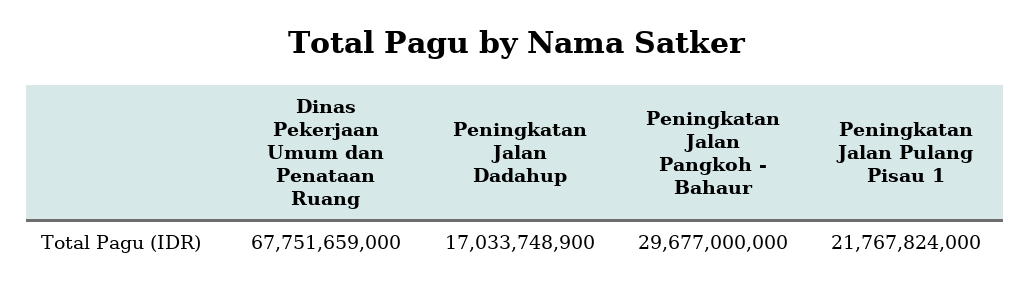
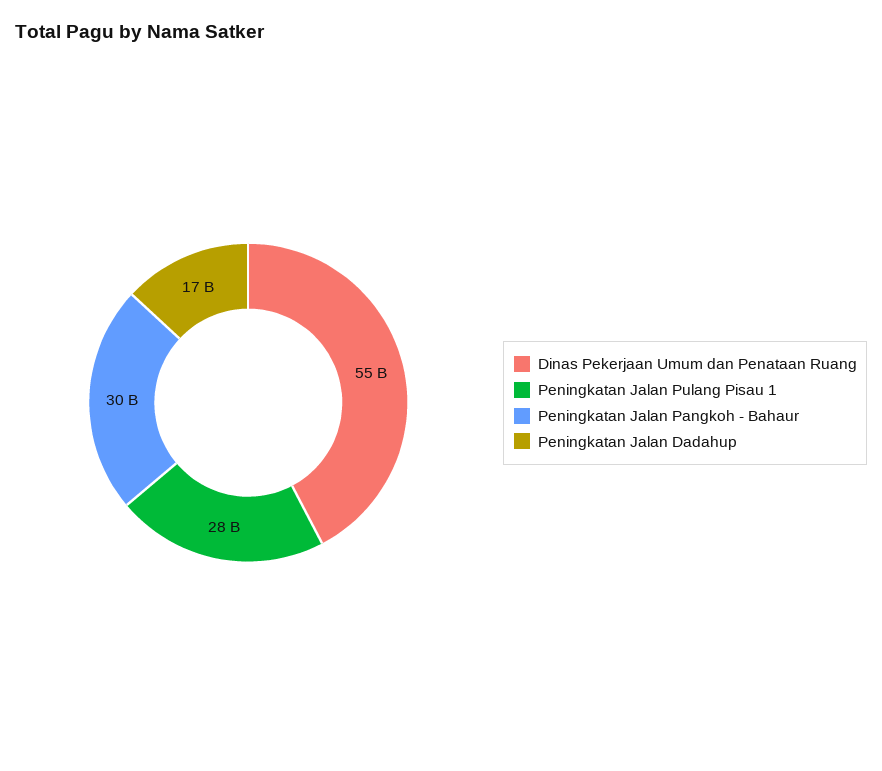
  {
-   "Dinas Pekerjaan Umum dan Penataan Ruang": 67751659000,
+   "Dinas Pekerjaan Umum dan Penataan Ruang": 55000000000,
    "Peningkatan Jalan Dadahup": 17033748900,
    "Peningkatan Jalan Pangkoh - Bahaur": 29677000000,
-   "Peningkatan Jalan Pulang Pisau 1": 21767824000
+   "Peningkatan Jalan Pulang Pisau 1": 28000000000
  }

